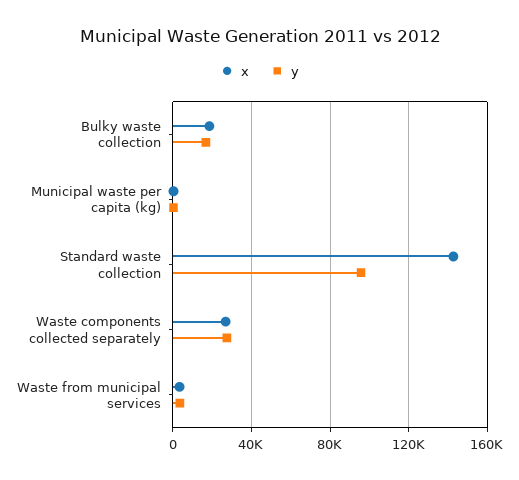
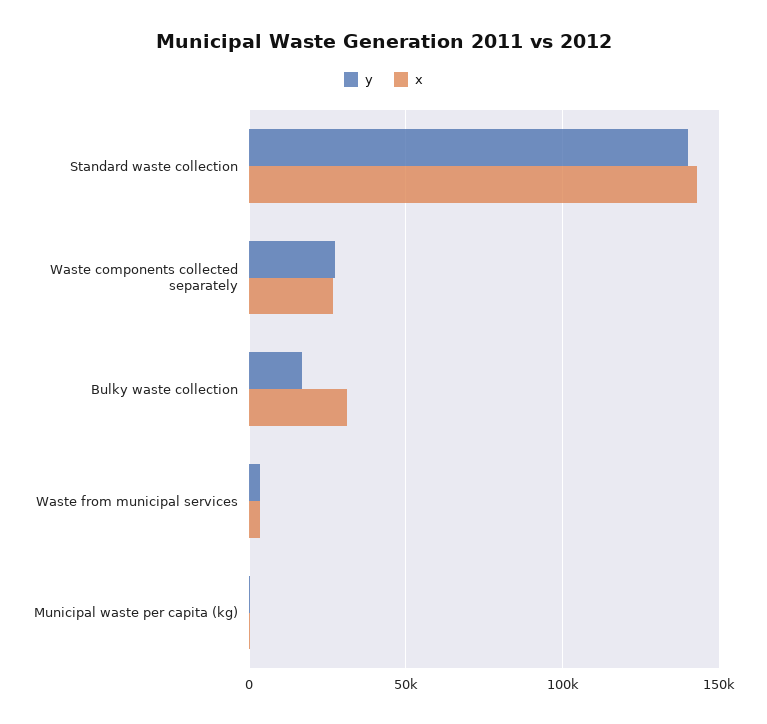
  {
    "x": {
-     "Bulky waste collection": 20000,
+     "Bulky waste collection": 30000,
      "Municipal waste per capita (kg)": 0,
      "Standard waste collection": 145000,
      "Waste components collected separately": 25000,
      "Waste from municipal services": 5000
    },
    "y": {
      "Bulky waste collection": 15000,
      "Municipal waste per capita (kg)": 0,
-     "Standard waste collection": 95000,
+     "Standard waste collection": 140000,
      "Waste components collected separately": 25000,
      "Waste from municipal services": 5000
    }
  }

